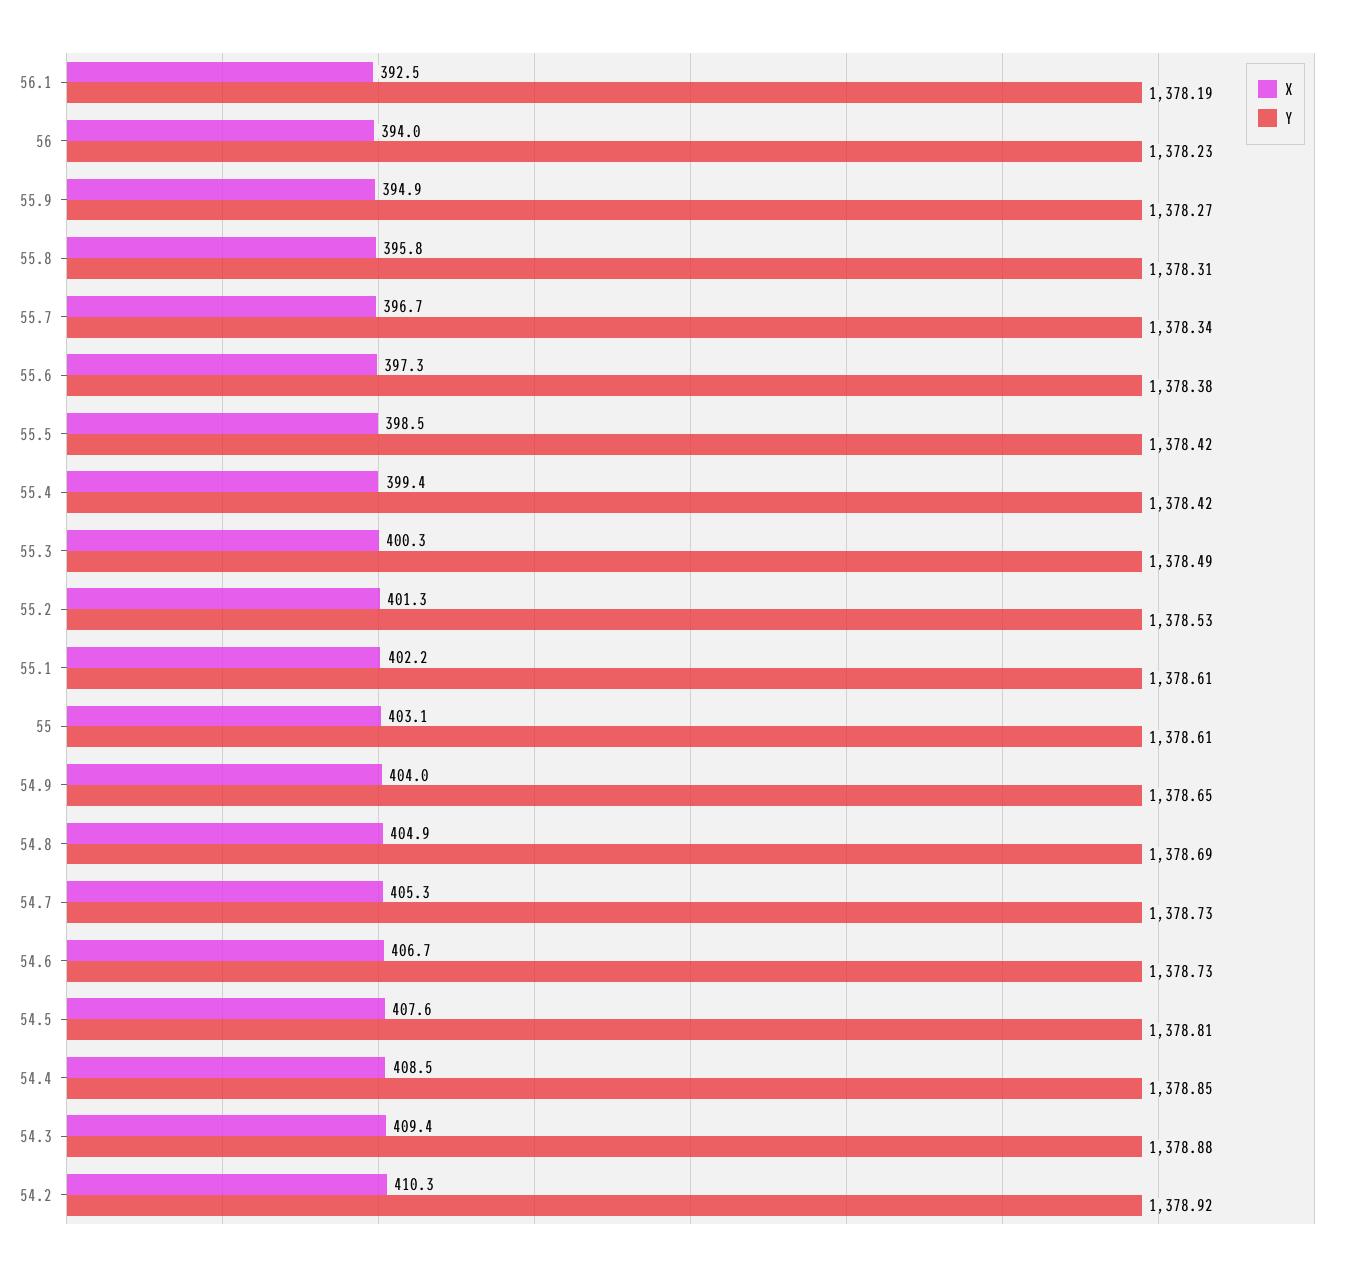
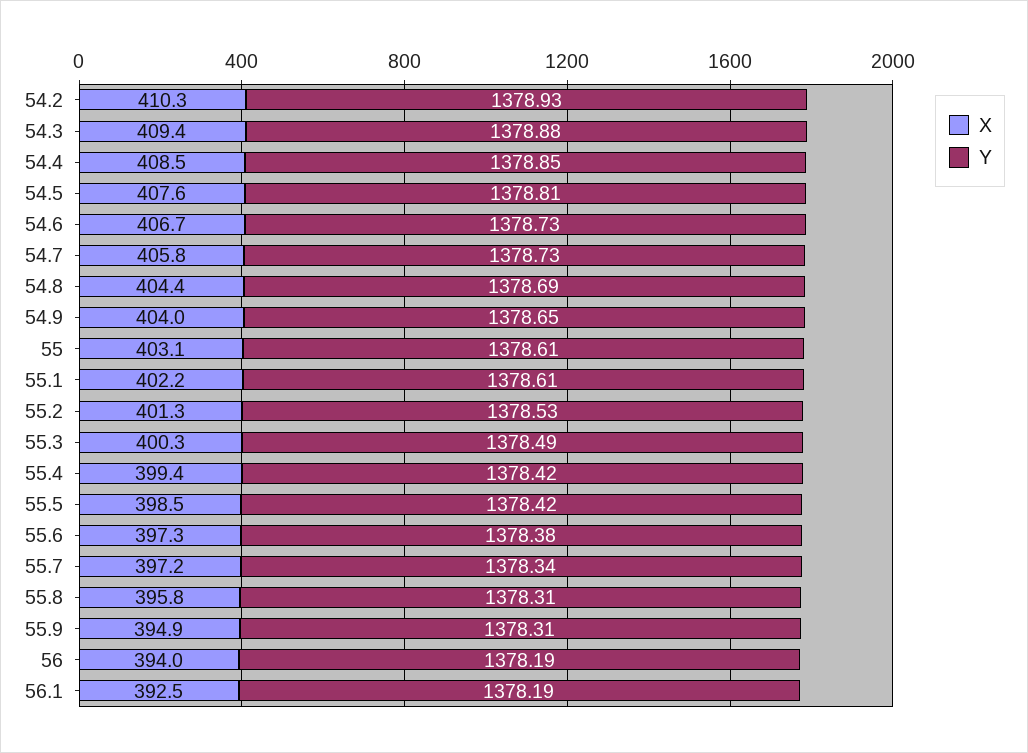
  {
    "X": {
      "56.1": 392.5,
      "56": 394,
      "55.9": 394.9,
      "55.8": 395.8,
-     "55.7": 396.7,
+     "55.7": 397.2,
      "55.6": 397.3,
      "55.5": 398.5,
      "55.4": 399.4,
      "55.3": 400.3,
      "55.2": 401.3,
      "55.1": 402.2,
      "55": 403.1,
      "54.9": 404,
-     "54.8": 404.9,
+     "54.8": 404.4,
-     "54.7": 405.3,
+     "54.7": 405.8,
      "54.6": 406.7,
      "54.5": 407.6,
      "54.4": 408.5,
      "54.3": 409.4,
      "54.2": 410.3
    },
    "Y": {
      "56.1": 1378.19,
-     "56": 1378.23,
+     "56": 1378.19,
-     "55.9": 1378.27,
+     "55.9": 1378.31,
      "55.8": 1378.31,
      "55.7": 1378.34,
      "55.6": 1378.38,
      "55.5": 1378.42,
      "55.4": 1378.42,
      "55.3": 1378.49,
      "55.2": 1378.53,
      "55.1": 1378.61,
      "55": 1378.61,
      "54.9": 1378.65,
      "54.8": 1378.69,
      "54.7": 1378.73,
      "54.6": 1378.73,
      "54.5": 1378.81,
      "54.4": 1378.85,
      "54.3": 1378.88,
-     "54.2": 1378.92
+     "54.2": 1378.93
    }
  }

